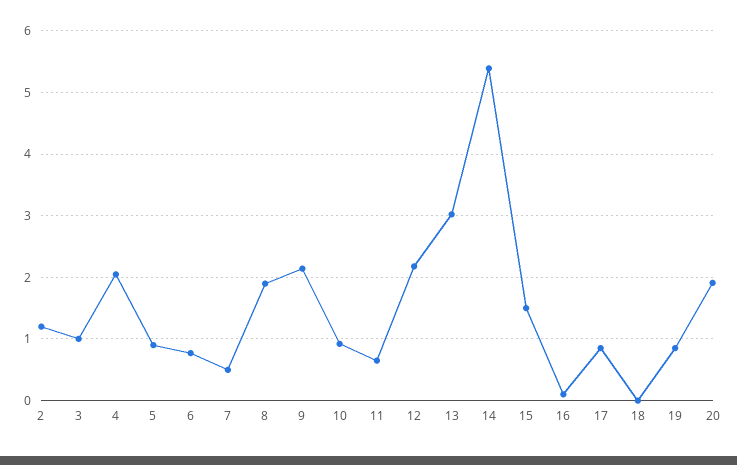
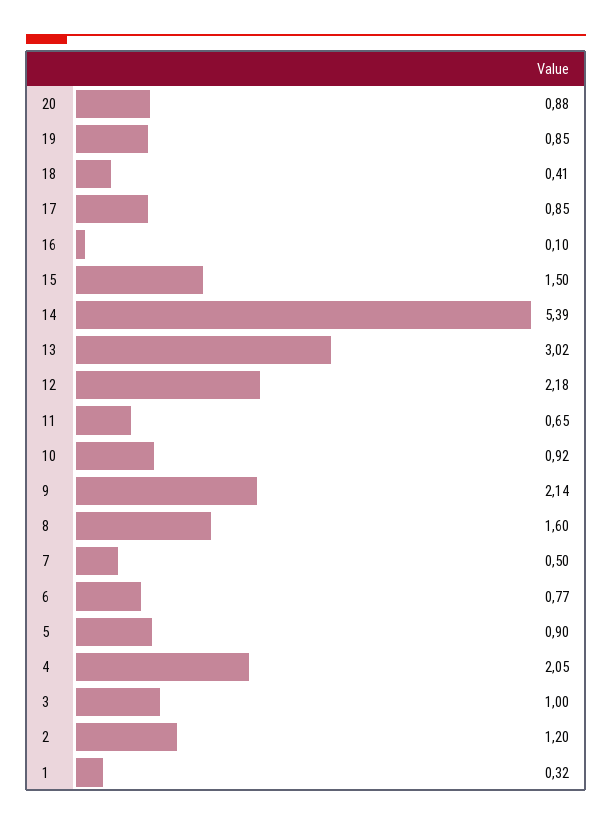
  {
    "2": 1.2,
    "3": 1,
    "4": 2.05,
    "5": 0.9,
    "6": 0.77,
    "7": 0.5,
-   "8": 1.9,
+   "8": 1.6,
    "9": 2.14,
    "10": 0.92,
    "11": 0.65,
    "12": 2.18,
    "13": 3.02,
    "14": 5.39,
    "15": 1.5,
    "16": 0.1,
    "17": 0.85,
-   "18": 0,
+   "18": 0.41,
    "19": 0.85,
-   "20": 1.9
+   "20": 0.88,
+   "1": 0.32
  }

